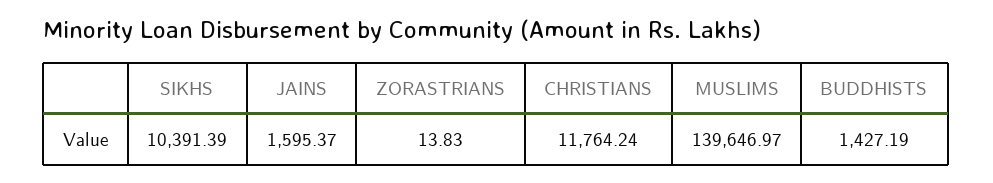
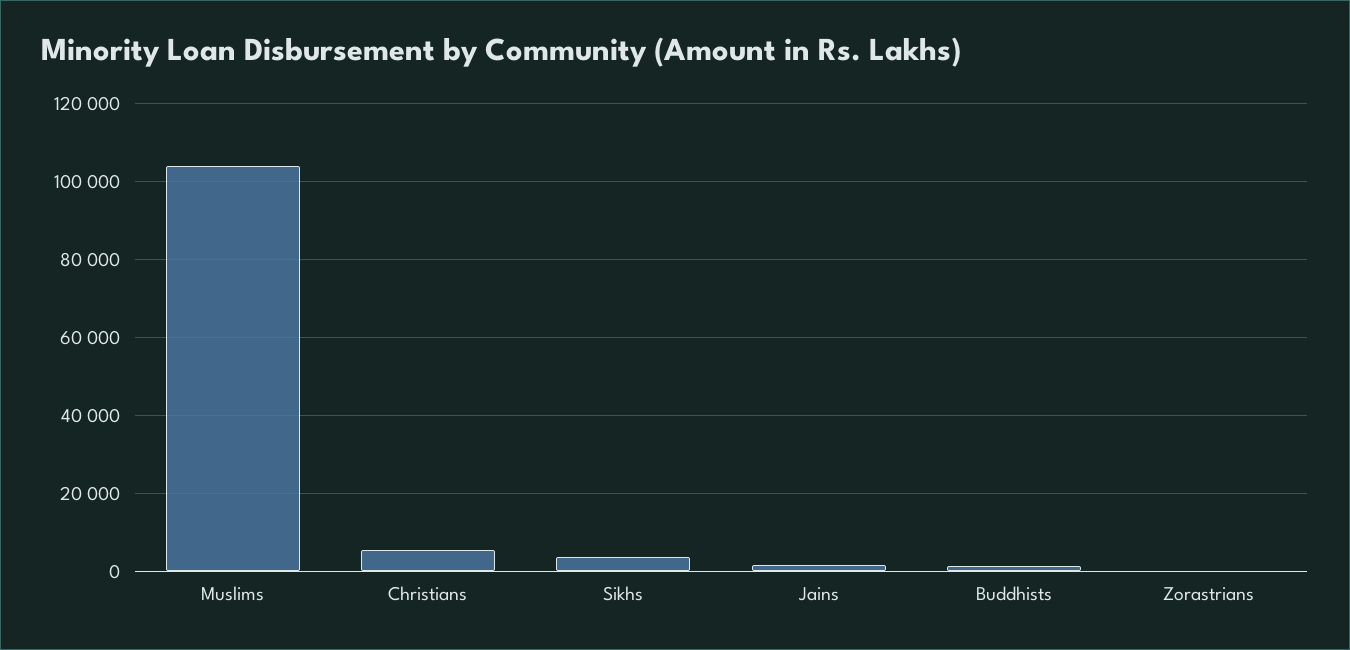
  {
-   "SIKHS": 10391.39,
+   "SIKHS": 4000,
    "JAINS": 1595.37,
    "ZORASTRIANS": 13.83,
-   "CHRISTIANS": 11764.24,
+   "CHRISTIANS": 6000,
-   "MUSLIMS": 139646.97,
+   "MUSLIMS": 104000,
    "BUDDHISTS": 1427.19
  }

